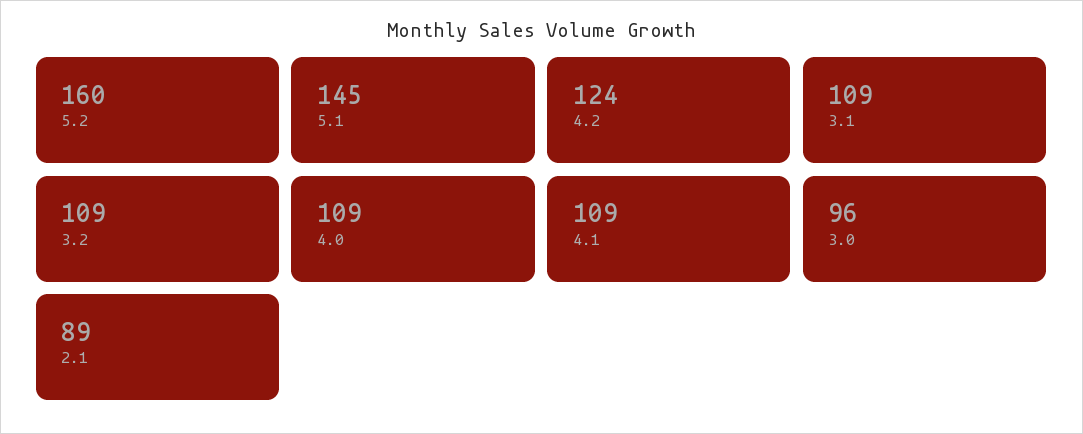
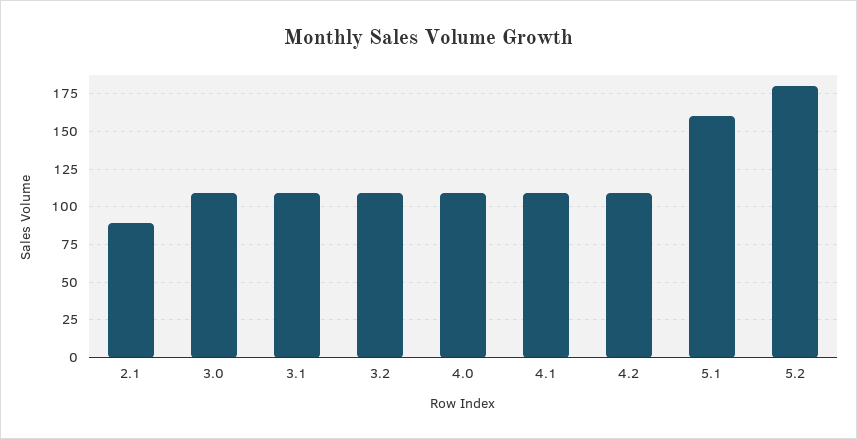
  {
-   "5.2": 160,
+   "5.2": 180,
-   "5.1": 145,
+   "5.1": 160,
-   "4.2": 124,
+   "4.2": 110,
    "3.1": 109,
    "3.2": 109,
    "4.0": 109,
    "4.1": 109,
-   "3.0": 96,
+   "3.0": 110,
    "2.1": 89
  }

